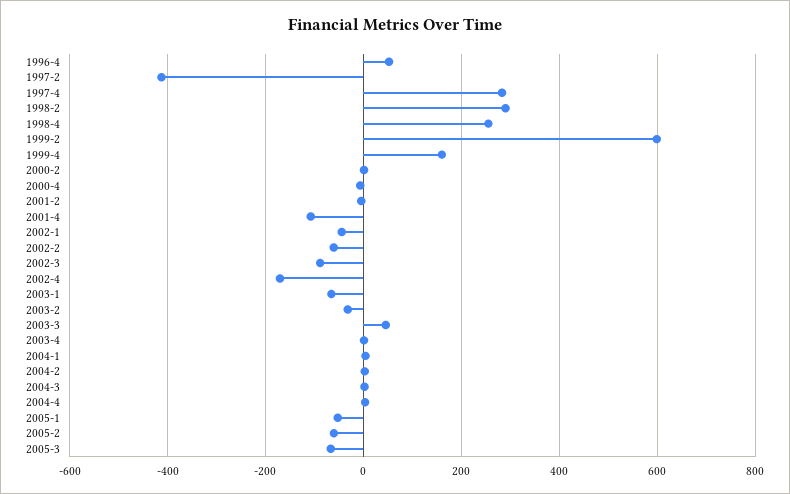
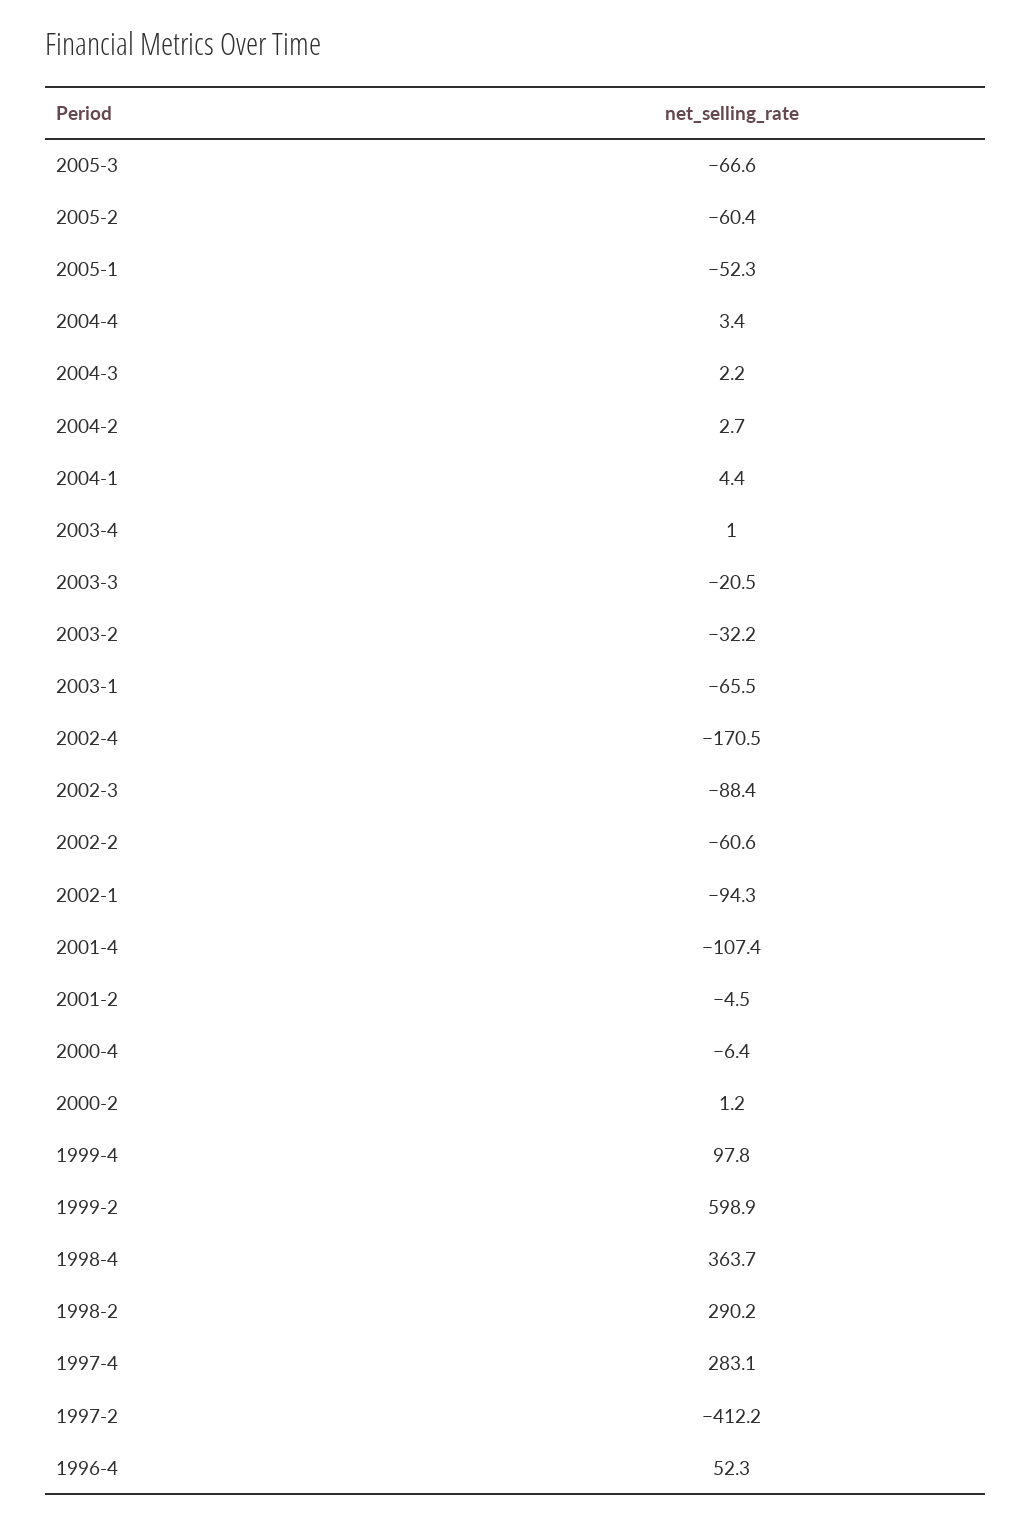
  {
    "1996-4": 52.3,
    "1997-2": -412.2,
    "1997-4": 283.1,
    "1998-2": 290.2,
-   "1998-4": 260,
+   "1998-4": 363.7,
    "1999-2": 598.9,
-   "1999-4": 160,
+   "1999-4": 97.8,
    "2000-2": 1.2,
    "2000-4": -6.4,
    "2001-2": -4.5,
    "2001-4": -107.4,
-   "2002-1": -40,
+   "2002-1": -94.3,
    "2002-2": -60.6,
    "2002-3": -88.4,
    "2002-4": -170.5,
    "2003-1": -65.5,
    "2003-2": -32.2,
-   "2003-3": 40,
+   "2003-3": -20.5,
    "2003-4": 1,
    "2004-1": 4.4,
    "2004-2": 2.7,
    "2004-3": 2.2,
    "2004-4": 3.4,
    "2005-1": -52.3,
    "2005-2": -60.4,
    "2005-3": -66.6
  }

